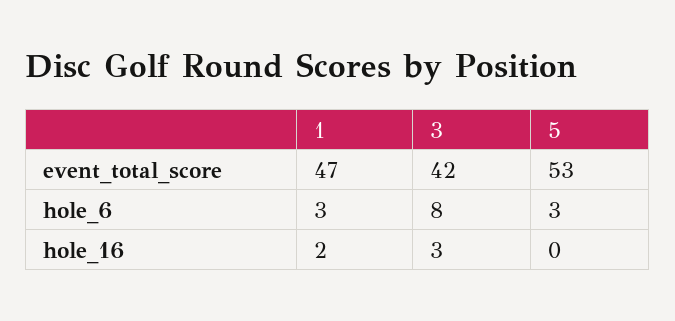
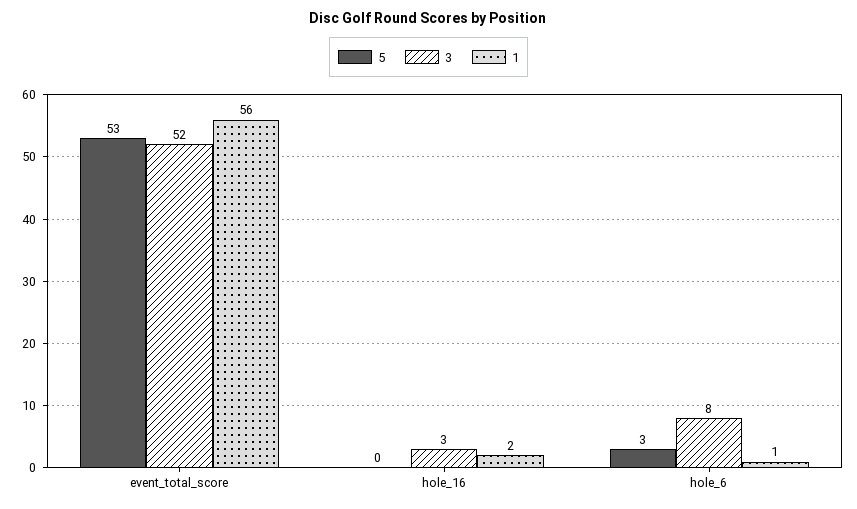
  {
    "1": {
-     "event_total_score": 47,
+     "event_total_score": 56,
-     "hole_6": 3,
+     "hole_6": 1,
      "hole_16": 2
    },
    "3": {
-     "event_total_score": 42,
+     "event_total_score": 52,
      "hole_6": 8,
      "hole_16": 3
    },
    "5": {
      "event_total_score": 53,
      "hole_6": 3,
      "hole_16": 0
    }
  }

